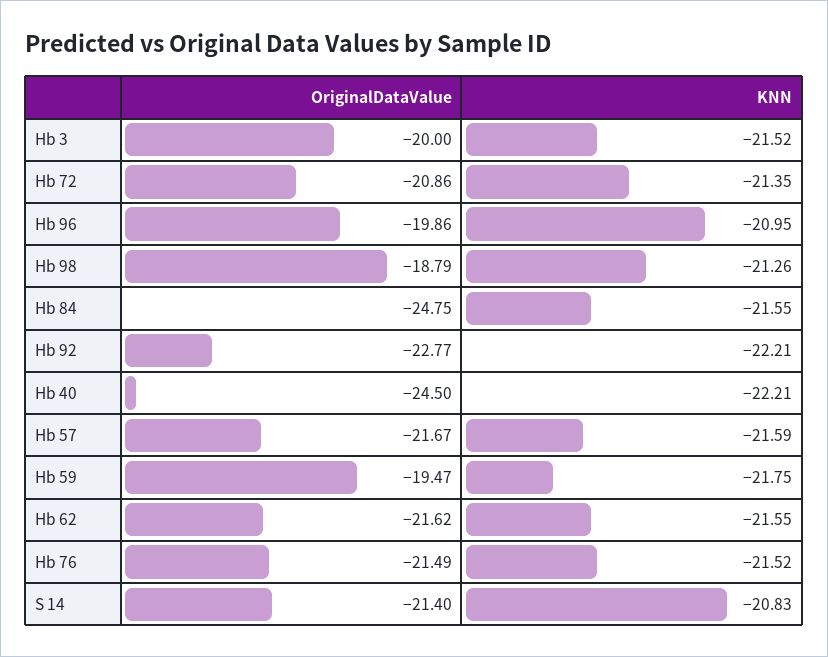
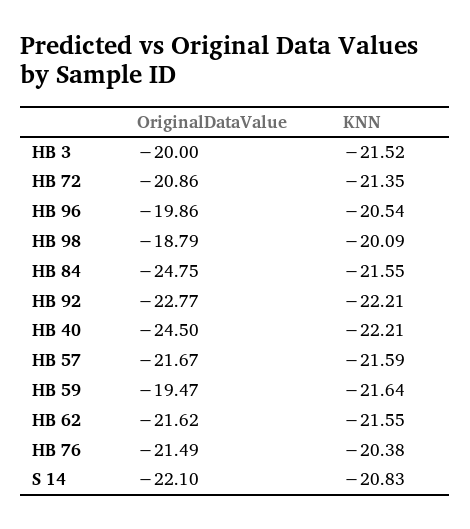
  {
    "OriginalDataValue": {
      "Hb 3": -20,
      "Hb 72": -20.86,
      "Hb 96": -19.86,
      "Hb 98": -18.79,
      "Hb 84": -24.75,
      "Hb 92": -22.77,
      "Hb 40": -24.5,
      "Hb 57": -21.67,
      "Hb 59": -19.47,
      "Hb 62": -21.62,
      "Hb 76": -21.49,
-     "S 14": -21.4
+     "S 14": -22.1
    },
    "KNN": {
      "Hb 3": -21.52,
      "Hb 72": -21.35,
-     "Hb 96": -20.95,
+     "Hb 96": -20.54,
-     "Hb 98": -21.26,
+     "Hb 98": -20.09,
      "Hb 84": -21.55,
      "Hb 92": -22.21,
      "Hb 40": -22.21,
      "Hb 57": -21.59,
-     "Hb 59": -21.75,
+     "Hb 59": -21.64,
      "Hb 62": -21.55,
-     "Hb 76": -21.52,
+     "Hb 76": -20.38,
      "S 14": -20.83
    }
  }

